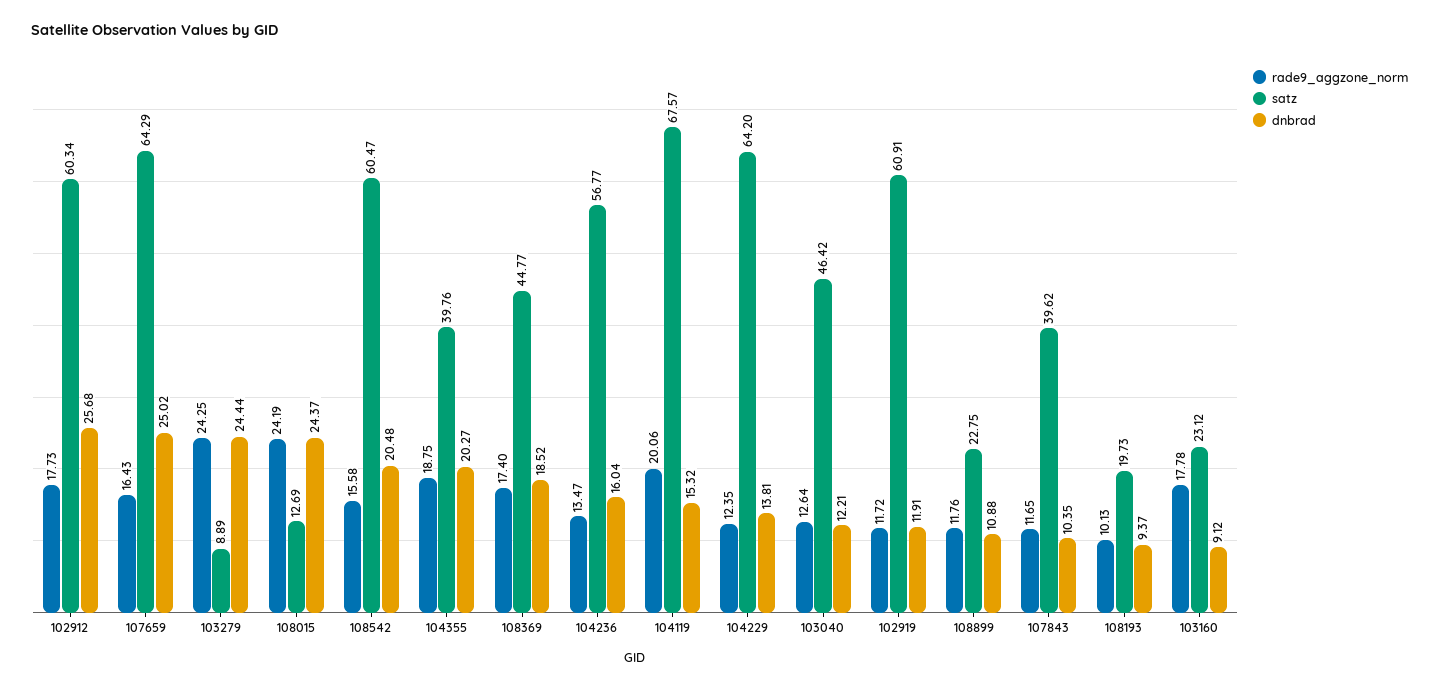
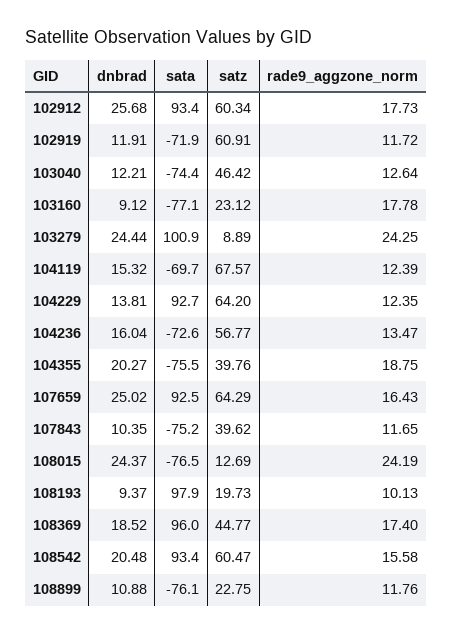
  {
    "rade9_aggzone_norm": {
      "102912": 17.73,
      "107659": 16.43,
      "103279": 24.25,
      "108015": 24.19,
      "108542": 15.58,
      "104355": 18.75,
      "108369": 17.4,
      "104236": 13.47,
-     "104119": 20.06,
+     "104119": 12.39,
      "104229": 12.35,
      "103040": 12.64,
      "102919": 11.72,
      "108899": 11.76,
      "107843": 11.65,
      "108193": 10.13,
      "103160": 17.78
    },
    "satz": {
      "102912": 60.34,
      "107659": 64.29,
      "103279": 8.89,
      "108015": 12.69,
      "108542": 60.47,
      "104355": 39.76,
      "108369": 44.77,
      "104236": 56.77,
      "104119": 67.57,
      "104229": 64.2,
      "103040": 46.42,
      "102919": 60.91,
      "108899": 22.75,
      "107843": 39.62,
      "108193": 19.73,
      "103160": 23.12
    },
    "dnbrad": {
      "102912": 25.68,
      "107659": 25.02,
      "103279": 24.44,
      "108015": 24.37,
      "108542": 20.48,
      "104355": 20.27,
      "108369": 18.52,
      "104236": 16.04,
      "104119": 15.32,
      "104229": 13.81,
      "103040": 12.21,
      "102919": 11.91,
      "108899": 10.88,
      "107843": 10.35,
      "108193": 9.37,
      "103160": 9.12
-   }
+   },
+   "sata": {
+     "102912": 93.4,
+     "102919": -71.9,
+     "103040": -74.4,
+     "103160": -77.1,
+     "103279": 100.9,
+     "104119": -69.7,
+     "104229": 92.7,
+     "104236": -72.6,
+     "104355": -75.5,
+     "107659": 92.5,
+     "107843": -75.2,
+     "108015": -76.5,
+     "108193": 97.9,
+     "108369": 96,
+     "108542": 93.4,
+     "108899": -76.1
+   }
  }

